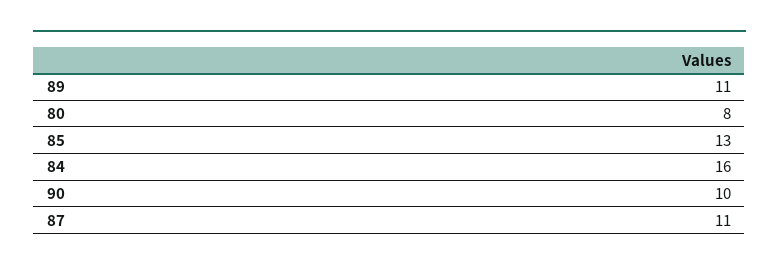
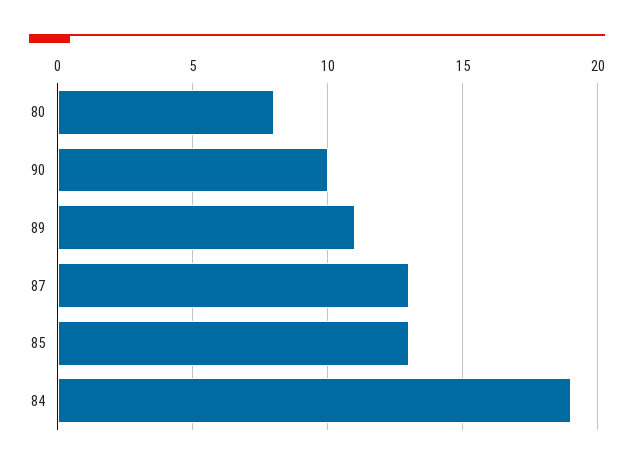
  {
    "89": 11,
    "80": 8,
    "85": 13,
-   "84": 16,
+   "84": 19,
    "90": 10,
-   "87": 11
+   "87": 13
  }

